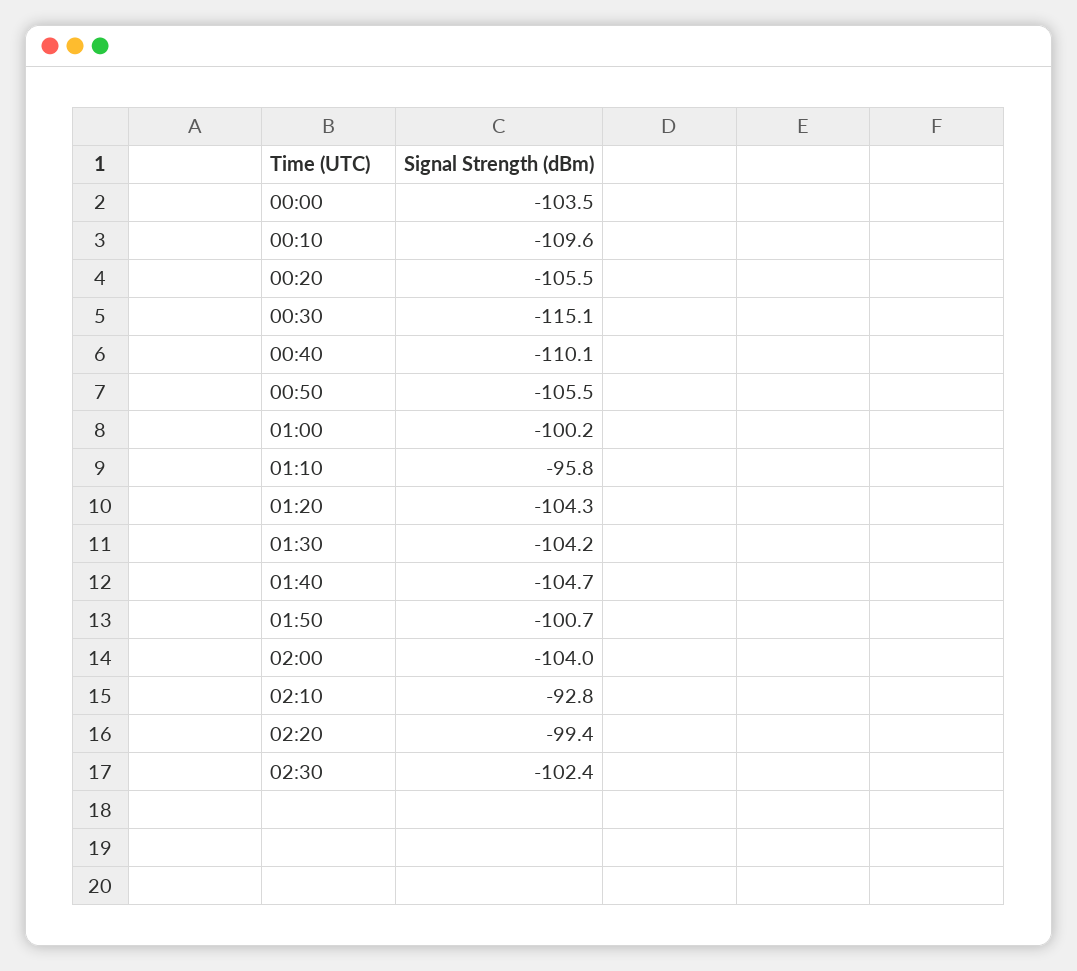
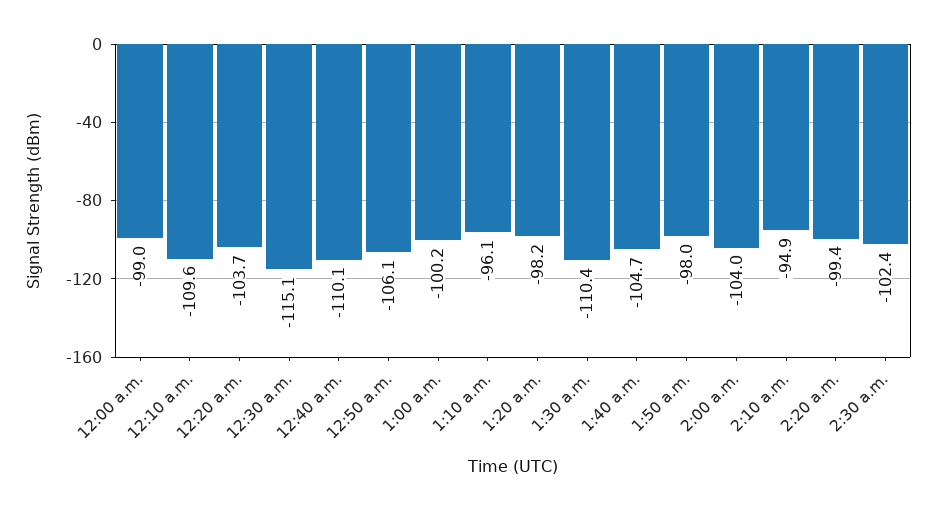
  {
-   "00:00": -103.5,
+   "00:00": -99,
    "00:10": -109.6,
-   "00:20": -105.5,
+   "00:20": -103.7,
    "00:30": -115.1,
    "00:40": -110.1,
-   "00:50": -105.5,
+   "00:50": -106.1,
    "01:00": -100.2,
-   "01:10": -95.8,
+   "01:10": -96.1,
-   "01:20": -104.3,
+   "01:20": -98.2,
-   "01:30": -104.2,
+   "01:30": -110.4,
    "01:40": -104.7,
-   "01:50": -100.7,
+   "01:50": -98,
    "02:00": -104,
-   "02:10": -92.8,
+   "02:10": -94.9,
    "02:20": -99.4,
    "02:30": -102.4
  }

